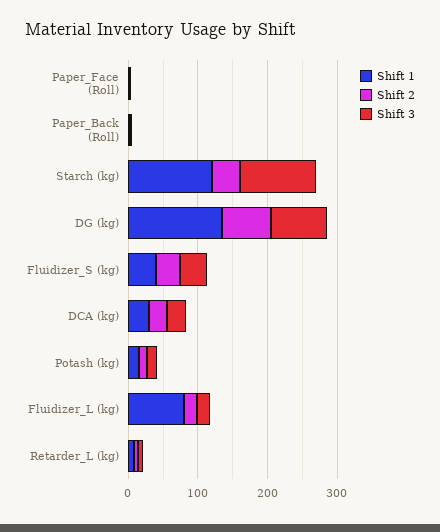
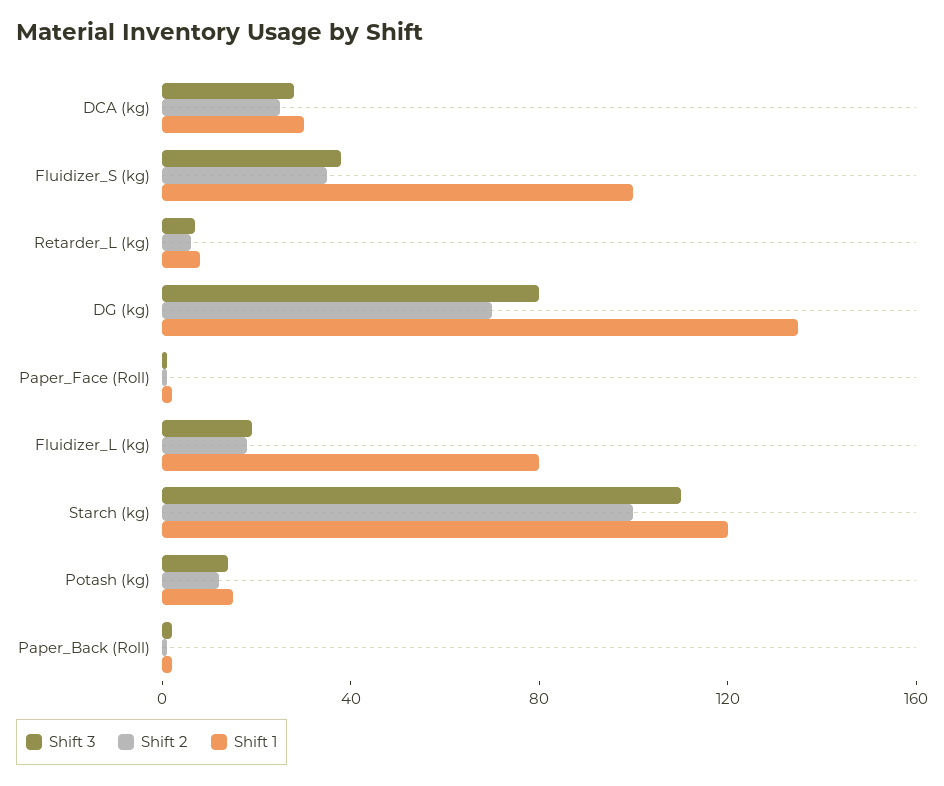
  {
    "Shift 1": {
      "Paper_Face (Roll)": 0,
      "Paper_Back (Roll)": 0,
      "Starch (kg)": 120,
      "DG (kg)": 140,
-     "Fluidizer_S (kg)": 40,
+     "Fluidizer_S (kg)": 100,
      "DCA (kg)": 30,
      "Potash (kg)": 20,
      "Fluidizer_L (kg)": 80,
      "Retarder_L (kg)": 10
    },
    "Shift 2": {
      "Paper_Face (Roll)": 0,
      "Paper_Back (Roll)": 0,
-     "Starch (kg)": 40,
+     "Starch (kg)": 100,
      "DG (kg)": 70,
      "Fluidizer_S (kg)": 40,
      "DCA (kg)": 30,
      "Potash (kg)": 10,
      "Fluidizer_L (kg)": 20,
      "Retarder_L (kg)": 10
    },
    "Shift 3": {
      "Paper_Face (Roll)": 0,
      "Paper_Back (Roll)": 0,
      "Starch (kg)": 110,
      "DG (kg)": 80,
      "Fluidizer_S (kg)": 40,
      "DCA (kg)": 30,
      "Potash (kg)": 10,
      "Fluidizer_L (kg)": 20,
      "Retarder_L (kg)": 10
    }
  }

